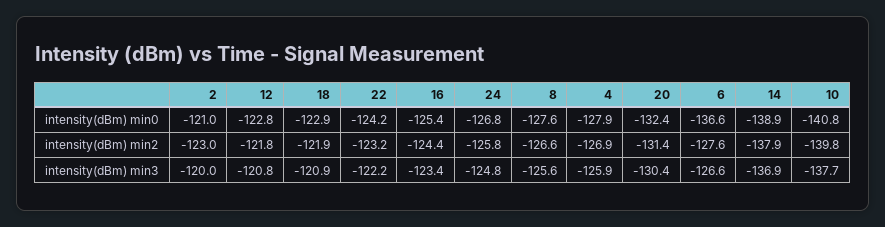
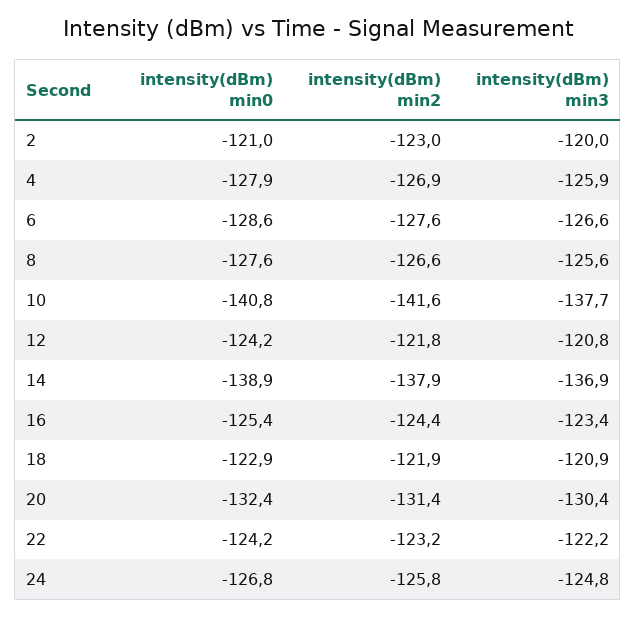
  {
    "2": {
      "intensity(dBm) min0": -121,
      "intensity(dBm) min2": -123,
      "intensity(dBm) min3": -120
    },
    "12": {
-     "intensity(dBm) min0": -122.8,
+     "intensity(dBm) min0": -124.2,
      "intensity(dBm) min2": -121.8,
      "intensity(dBm) min3": -120.8
    },
    "18": {
      "intensity(dBm) min0": -122.9,
      "intensity(dBm) min2": -121.9,
      "intensity(dBm) min3": -120.9
    },
    "22": {
      "intensity(dBm) min0": -124.2,
      "intensity(dBm) min2": -123.2,
      "intensity(dBm) min3": -122.2
    },
    "16": {
      "intensity(dBm) min0": -125.4,
      "intensity(dBm) min2": -124.4,
      "intensity(dBm) min3": -123.4
    },
    "24": {
      "intensity(dBm) min0": -126.8,
      "intensity(dBm) min2": -125.8,
      "intensity(dBm) min3": -124.8
    },
    "8": {
      "intensity(dBm) min0": -127.6,
      "intensity(dBm) min2": -126.6,
      "intensity(dBm) min3": -125.6
    },
    "4": {
      "intensity(dBm) min0": -127.9,
      "intensity(dBm) min2": -126.9,
      "intensity(dBm) min3": -125.9
    },
    "20": {
      "intensity(dBm) min0": -132.4,
      "intensity(dBm) min2": -131.4,
      "intensity(dBm) min3": -130.4
    },
    "6": {
-     "intensity(dBm) min0": -136.6,
+     "intensity(dBm) min0": -128.6,
      "intensity(dBm) min2": -127.6,
      "intensity(dBm) min3": -126.6
    },
    "14": {
      "intensity(dBm) min0": -138.9,
      "intensity(dBm) min2": -137.9,
      "intensity(dBm) min3": -136.9
    },
    "10": {
      "intensity(dBm) min0": -140.8,
-     "intensity(dBm) min2": -139.8,
+     "intensity(dBm) min2": -141.6,
      "intensity(dBm) min3": -137.7
    }
  }

